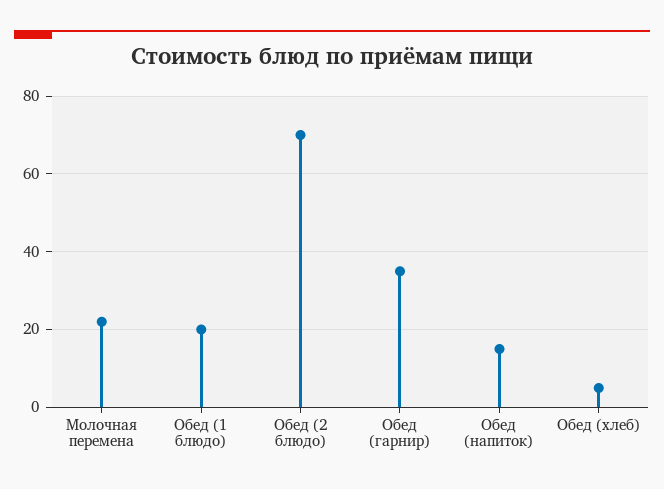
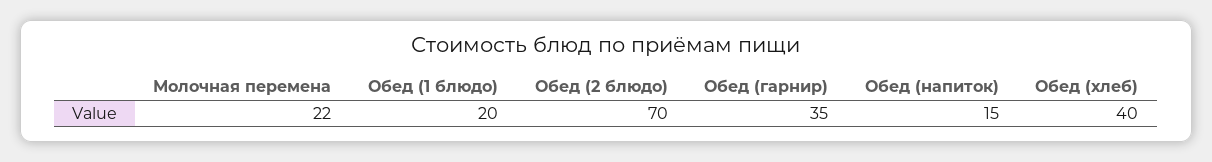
  {
    "Молочная перемена": 22,
    "Обед (1 блюдо)": 20,
    "Обед (2 блюдо)": 70,
    "Обед (гарнир)": 35,
    "Обед (напиток)": 15,
-   "Обед (хлеб)": 5
+   "Обед (хлеб)": 40
  }

